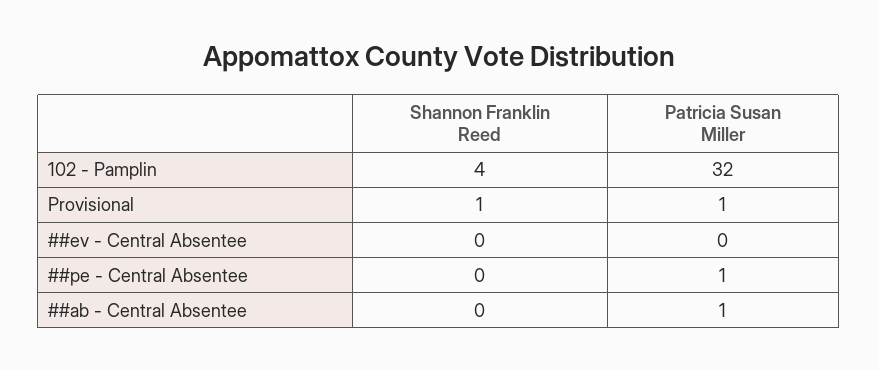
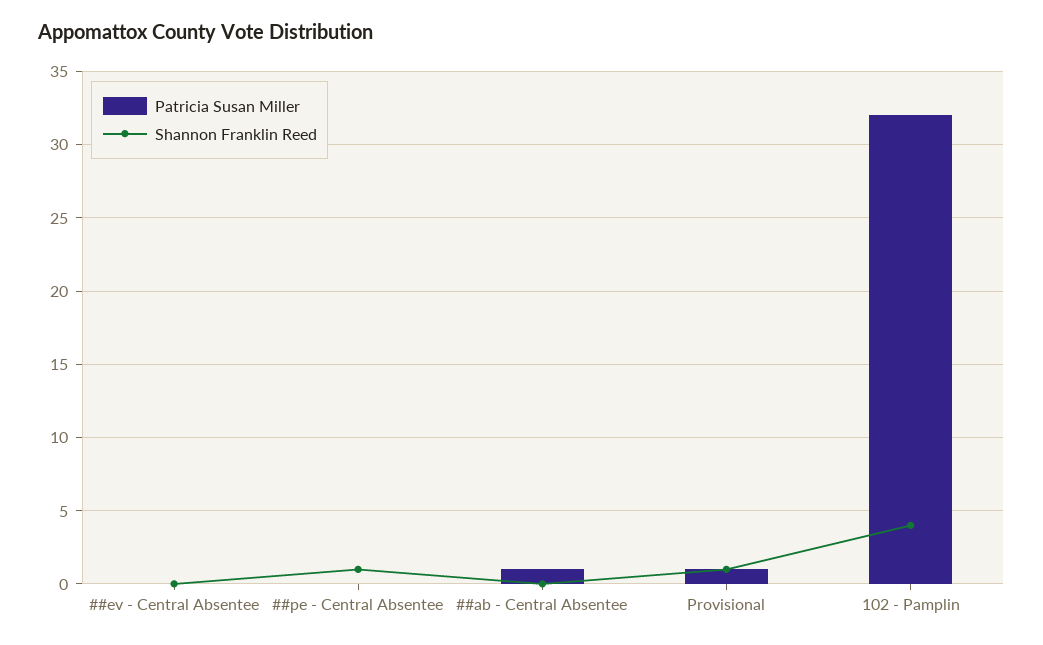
  {
    "Shannon Franklin Reed": {
      "102 - Pamplin": 4,
      "Provisional": 1,
      "##ev - Central Absentee": 0,
-     "##pe - Central Absentee": 0,
+     "##pe - Central Absentee": 1,
      "##ab - Central Absentee": 0
    },
    "Patricia Susan Miller": {
      "102 - Pamplin": 32,
      "Provisional": 1,
      "##ev - Central Absentee": 0,
-     "##pe - Central Absentee": 1,
+     "##pe - Central Absentee": 0,
      "##ab - Central Absentee": 1
    }
  }

